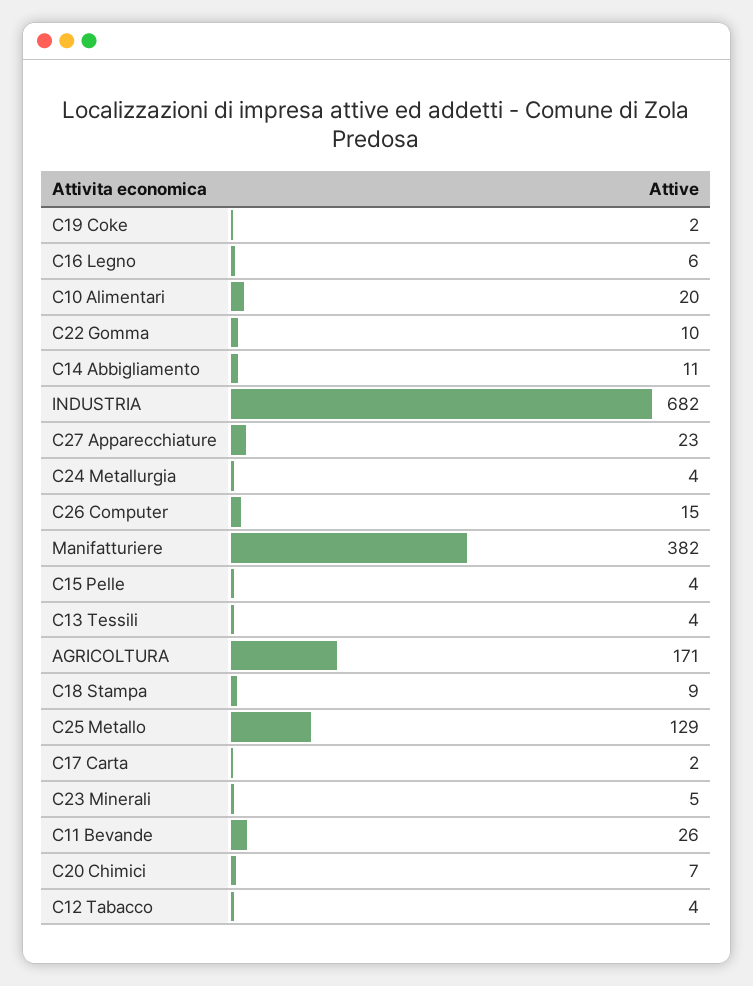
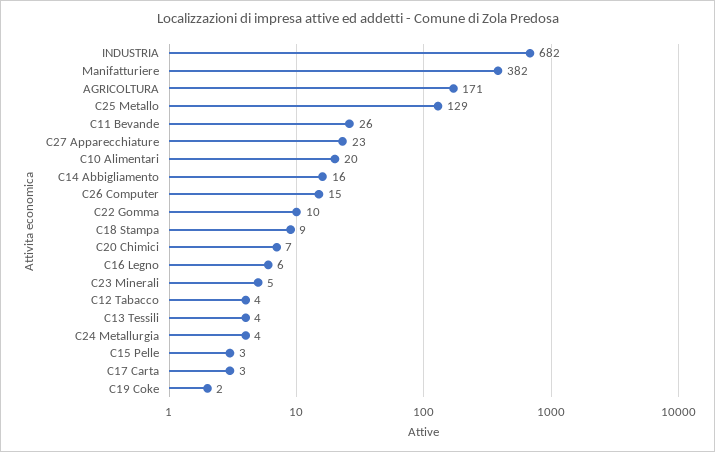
  {
    "C19 Coke": 2,
    "C16 Legno": 6,
    "C10 Alimentari": 20,
    "C22 Gomma": 10,
-   "C14 Abbigliamento": 11,
+   "C14 Abbigliamento": 16,
    "INDUSTRIA": 682,
    "C27 Apparecchiature": 23,
    "C24 Metallurgia": 4,
    "C26 Computer": 15,
    "Manifatturiere": 382,
-   "C15 Pelle": 4,
+   "C15 Pelle": 3,
    "C13 Tessili": 4,
    "AGRICOLTURA": 171,
    "C18 Stampa": 9,
    "C25 Metallo": 129,
-   "C17 Carta": 2,
+   "C17 Carta": 3,
    "C23 Minerali": 5,
    "C11 Bevande": 26,
    "C20 Chimici": 7,
    "C12 Tabacco": 4
  }

